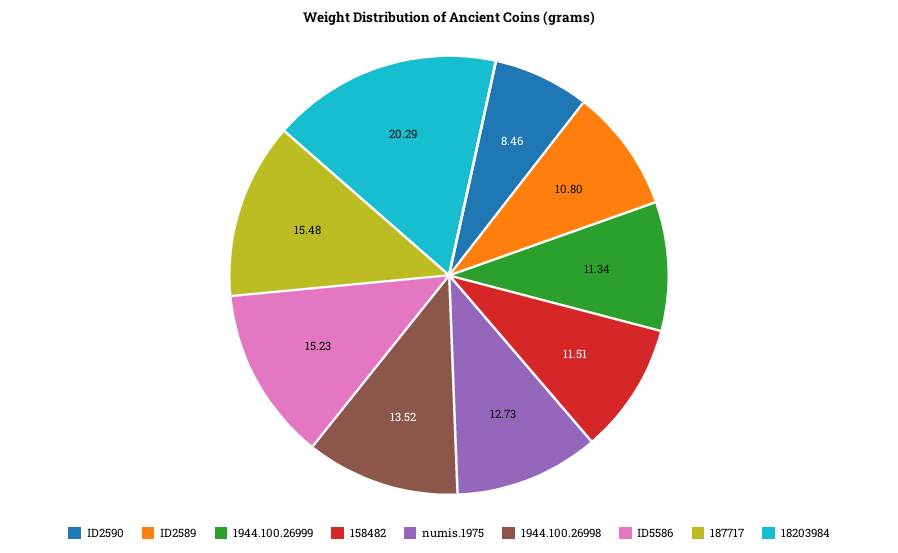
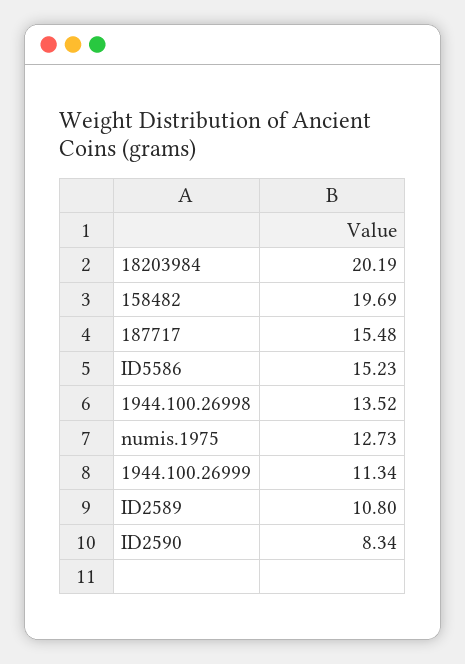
  {
-   "ID2590": 8.46,
+   "ID2590": 8.34,
    "ID2589": 10.8,
    "1944.100.26999": 11.34,
-   "158482": 11.51,
+   "158482": 19.69,
    "numis.1975": 12.73,
    "1944.100.26998": 13.52,
    "ID5586": 15.23,
    "187717": 15.48,
-   "18203984": 20.29
+   "18203984": 20.19
  }

